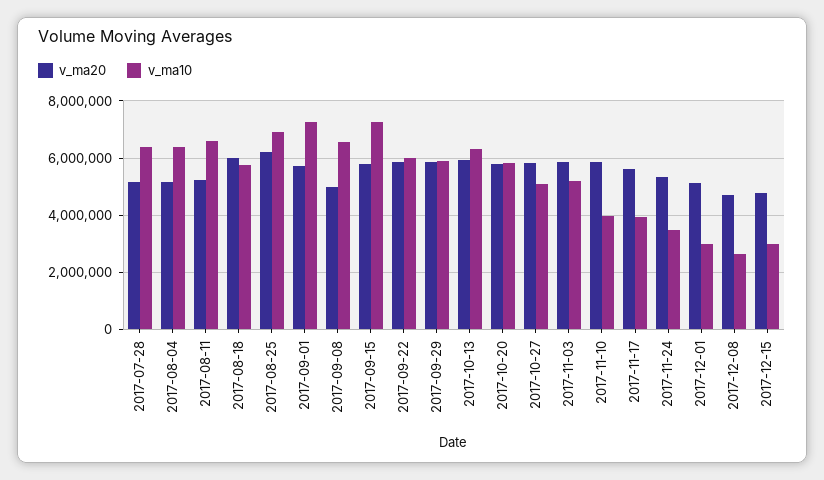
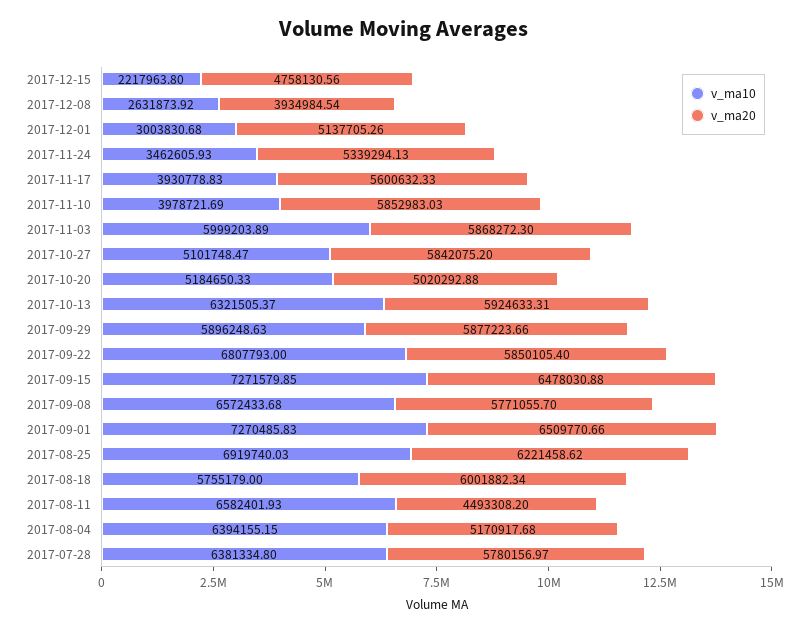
  {
    "v_ma20": {
-     "2017-07-28": 5250000,
+     "2017-07-28": 5780156.97,
      "2017-08-04": 5170917.68,
-     "2017-08-11": 5250000,
+     "2017-08-11": 4493308.2,
      "2017-08-18": 6001882.34,
      "2017-08-25": 6221458.62,
-     "2017-09-01": 5750000,
+     "2017-09-01": 6509770.66,
-     "2017-09-08": 5000000,
+     "2017-09-08": 5771055.7,
-     "2017-09-15": 5750000,
+     "2017-09-15": 6478030.88,
      "2017-09-22": 5850105.4,
      "2017-09-29": 5877223.66,
      "2017-10-13": 5924633.31,
-     "2017-10-20": 5750000,
+     "2017-10-20": 5020292.88,
      "2017-10-27": 5842075.2,
      "2017-11-03": 5868272.3,
      "2017-11-10": 5852983.03,
      "2017-11-17": 5600632.33,
      "2017-11-24": 5339294.13,
      "2017-12-01": 5137705.26,
-     "2017-12-08": 4750000,
+     "2017-12-08": 3934984.54,
      "2017-12-15": 4758130.56
    },
    "v_ma10": {
      "2017-07-28": 6381334.8,
      "2017-08-04": 6394155.15,
      "2017-08-11": 6582401.93,
      "2017-08-18": 5755179,
      "2017-08-25": 6919740.03,
      "2017-09-01": 7270485.83,
      "2017-09-08": 6572433.68,
      "2017-09-15": 7271579.85,
-     "2017-09-22": 6000000,
+     "2017-09-22": 6807793,
      "2017-09-29": 5896248.63,
      "2017-10-13": 6321505.37,
-     "2017-10-20": 5750000,
+     "2017-10-20": 5184650.33,
      "2017-10-27": 5101748.47,
-     "2017-11-03": 5250000,
+     "2017-11-03": 5999203.89,
      "2017-11-10": 3978721.69,
      "2017-11-17": 3930778.83,
      "2017-11-24": 3462605.93,
      "2017-12-01": 3003830.68,
      "2017-12-08": 2631873.92,
-     "2017-12-15": 3000000
+     "2017-12-15": 2217963.8
    }
  }

